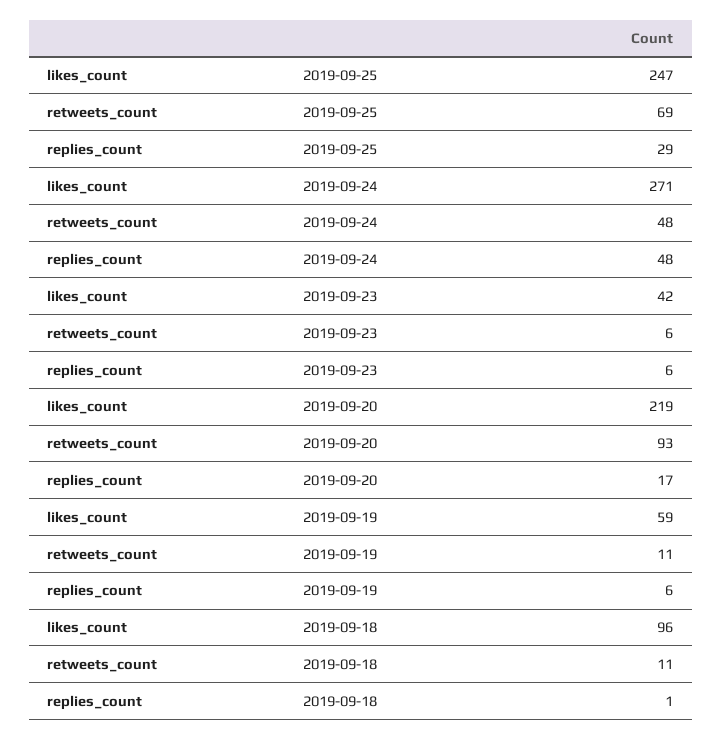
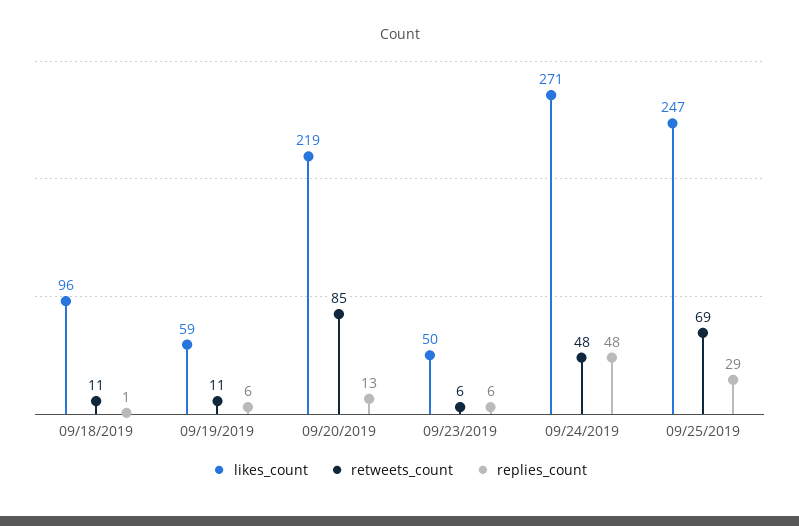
  {
    "likes_count": {
      "2019-09-25": 247,
      "2019-09-24": 271,
-     "2019-09-23": 42,
+     "2019-09-23": 50,
      "2019-09-20": 219,
      "2019-09-19": 59,
      "2019-09-18": 96
    },
    "retweets_count": {
      "2019-09-25": 69,
      "2019-09-24": 48,
      "2019-09-23": 6,
-     "2019-09-20": 93,
+     "2019-09-20": 85,
      "2019-09-19": 11,
      "2019-09-18": 11
    },
    "replies_count": {
      "2019-09-25": 29,
      "2019-09-24": 48,
      "2019-09-23": 6,
-     "2019-09-20": 17,
+     "2019-09-20": 13,
      "2019-09-19": 6,
      "2019-09-18": 1
    }
  }

